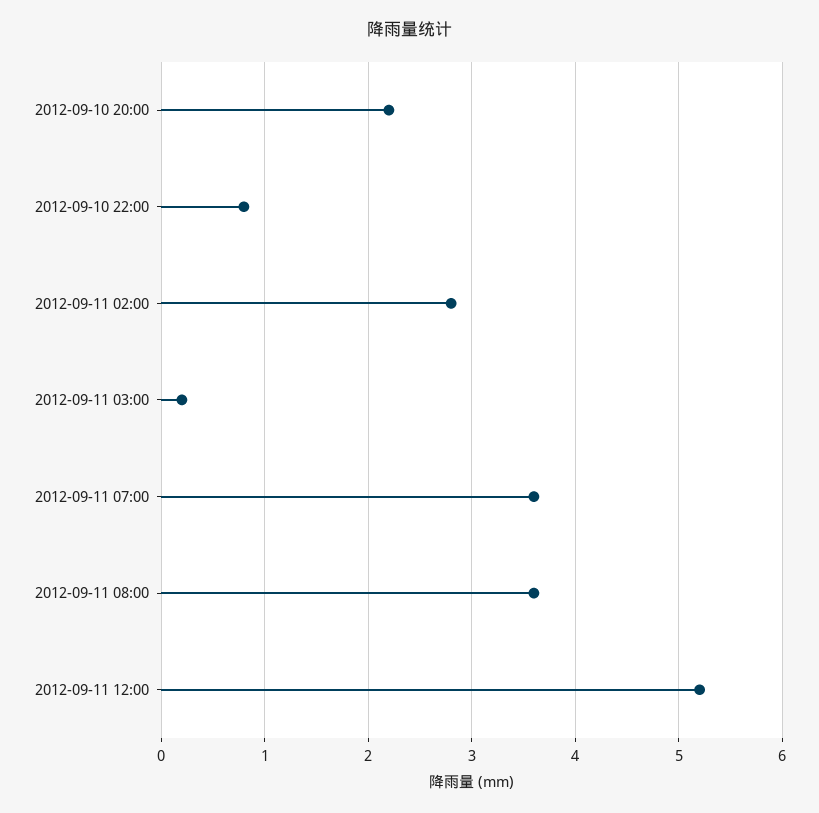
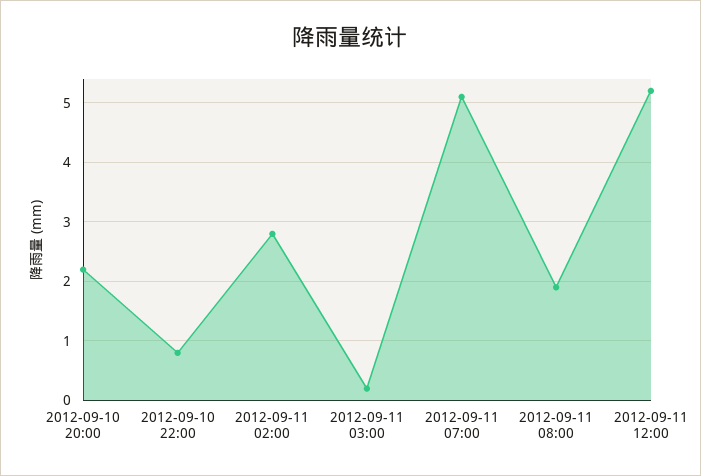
  {
    "2012-09-10 20:00": 2.2,
    "2012-09-10 22:00": 0.8,
    "2012-09-11 02:00": 2.8,
    "2012-09-11 03:00": 0.2,
-   "2012-09-11 07:00": 3.6,
+   "2012-09-11 07:00": 5,
-   "2012-09-11 08:00": 3.6,
+   "2012-09-11 08:00": 2,
    "2012-09-11 12:00": 5.2
  }

